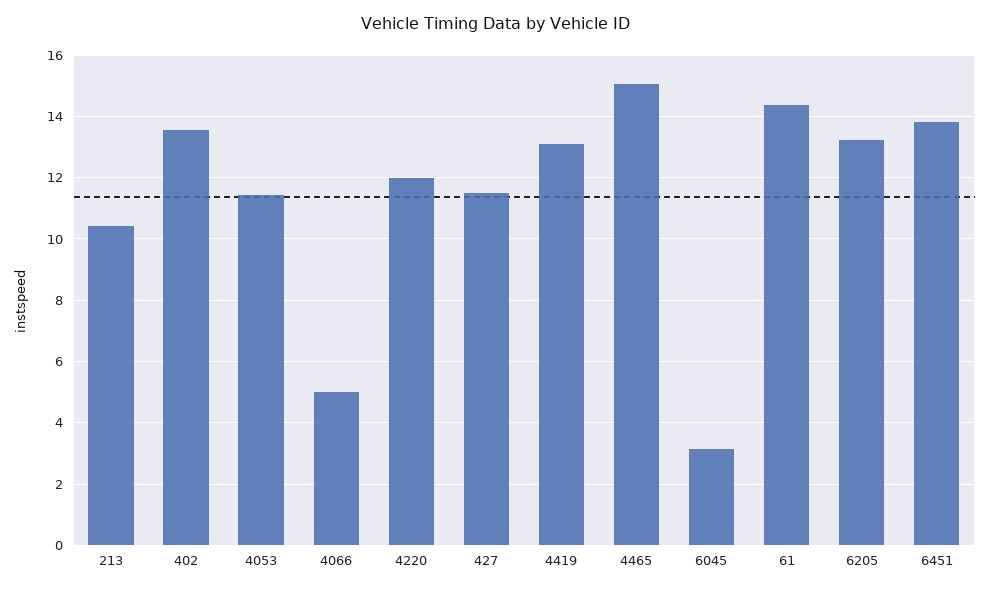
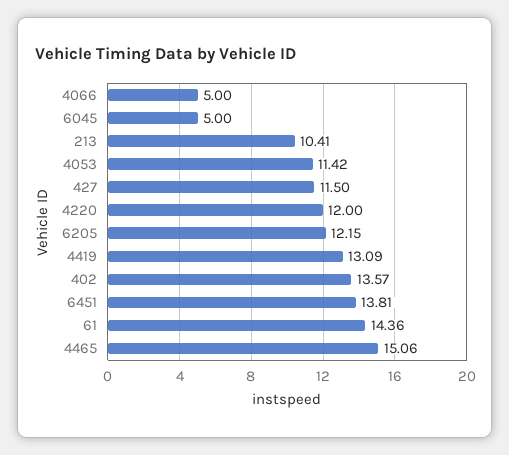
  {
    "213": 10.41,
    "402": 13.57,
    "4053": 11.42,
    "4066": 5,
    "4220": 12,
    "427": 11.5,
    "4419": 13.09,
    "4465": 15.06,
-   "6045": 3.2,
+   "6045": 5,
    "61": 14.36,
-   "6205": 13.2,
+   "6205": 12.15,
    "6451": 13.81
  }

